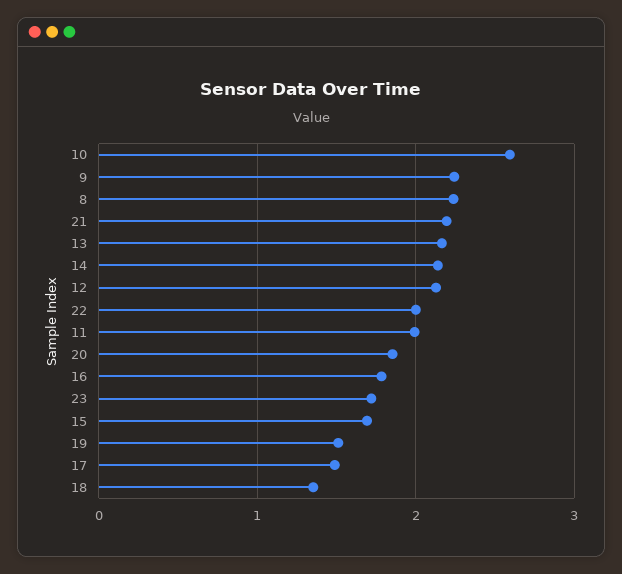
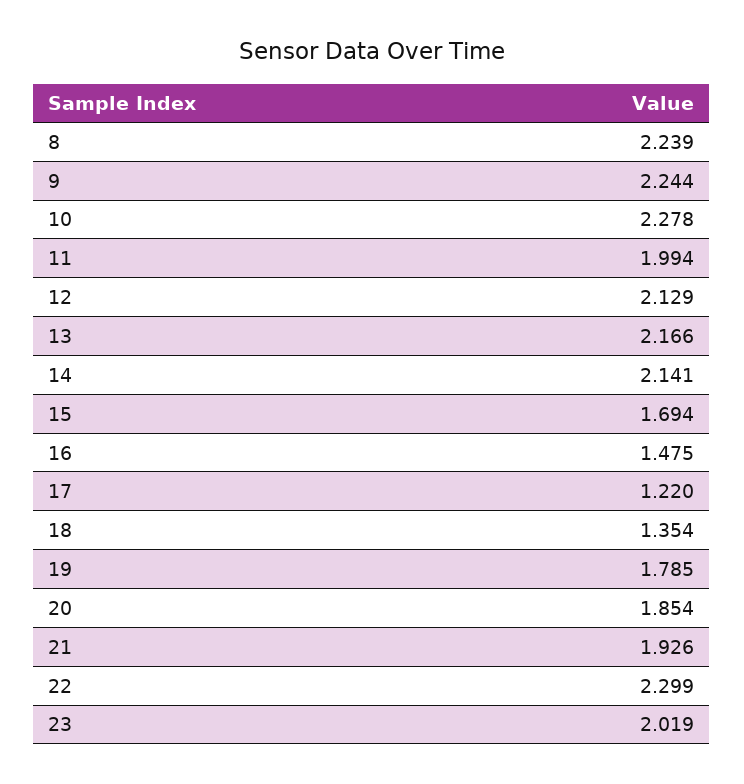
  {
-   "10": 2.6,
+   "10": 2.278,
    "9": 2.244,
    "8": 2.239,
-   "21": 2.2,
+   "21": 1.926,
    "13": 2.166,
    "14": 2.141,
    "12": 2.129,
-   "22": 2,
+   "22": 2.299,
    "11": 1.994,
    "20": 1.854,
-   "16": 1.8,
+   "16": 1.475,
-   "23": 1.7,
+   "23": 2.019,
    "15": 1.694,
-   "19": 1.5,
+   "19": 1.785,
-   "17": 1.5,
+   "17": 1.22,
    "18": 1.354
  }

